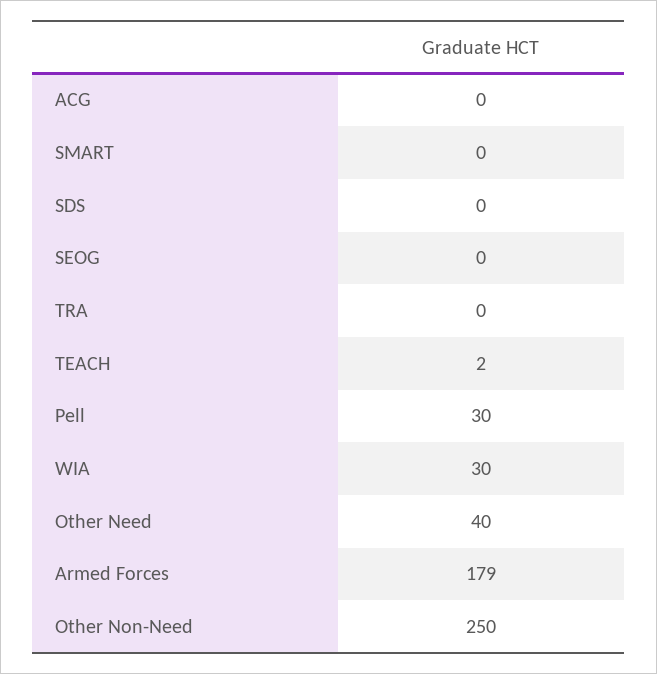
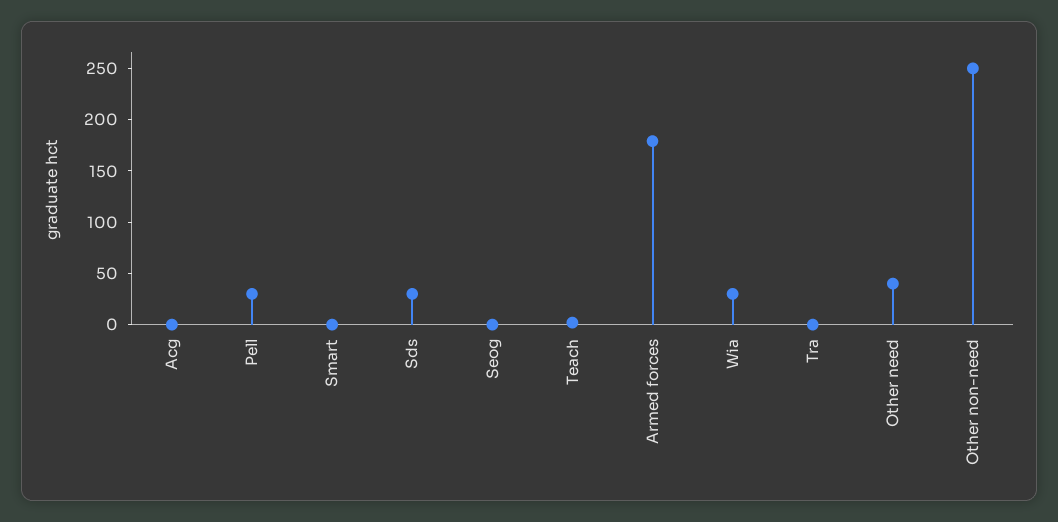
  {
    "ACG": 0,
    "SMART": 0,
-   "SDS": 0,
+   "SDS": 30,
    "SEOG": 0,
    "TRA": 0,
    "TEACH": 2,
    "Pell": 30,
    "WIA": 30,
    "Other Need": 40,
    "Armed Forces": 179,
    "Other Non-Need": 250
  }

